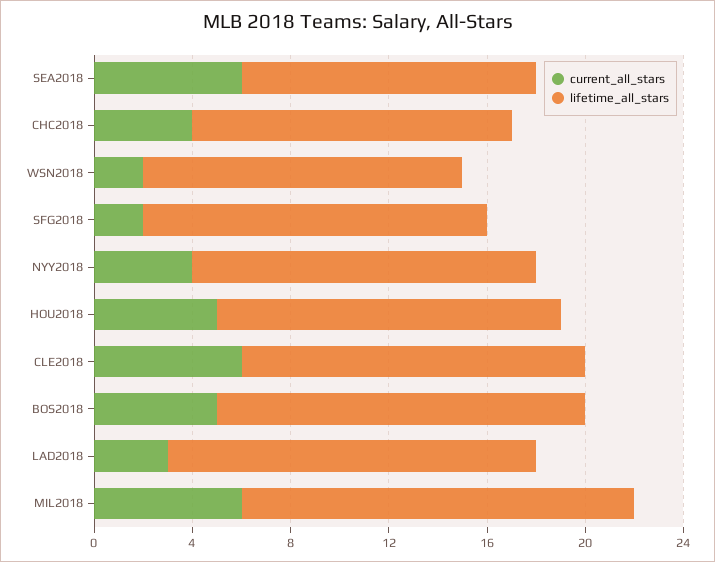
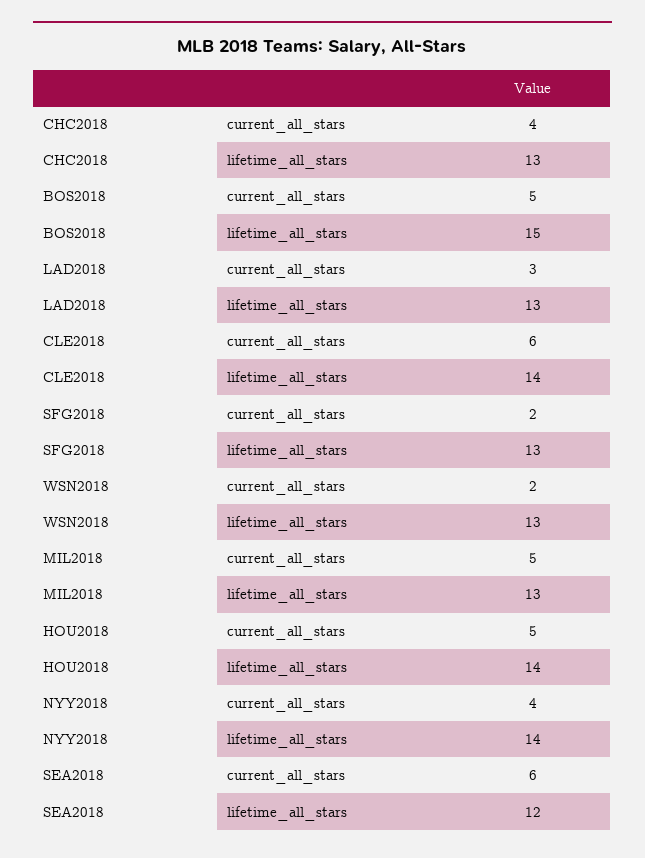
  {
    "current_all_stars": {
      "SEA2018": 6,
      "CHC2018": 4,
      "WSN2018": 2,
      "SFG2018": 2,
      "NYY2018": 4,
      "HOU2018": 5,
      "CLE2018": 6,
      "BOS2018": 5,
      "LAD2018": 3,
-     "MIL2018": 6
+     "MIL2018": 5
    },
    "lifetime_all_stars": {
      "SEA2018": 12,
      "CHC2018": 13,
      "WSN2018": 13,
-     "SFG2018": 14,
+     "SFG2018": 13,
      "NYY2018": 14,
      "HOU2018": 14,
      "CLE2018": 14,
      "BOS2018": 15,
-     "LAD2018": 15,
+     "LAD2018": 13,
-     "MIL2018": 16
+     "MIL2018": 13
    }
  }

